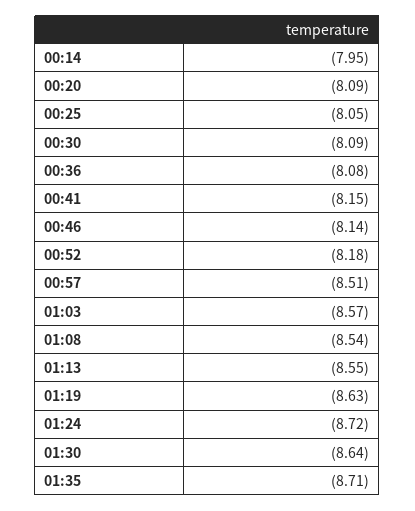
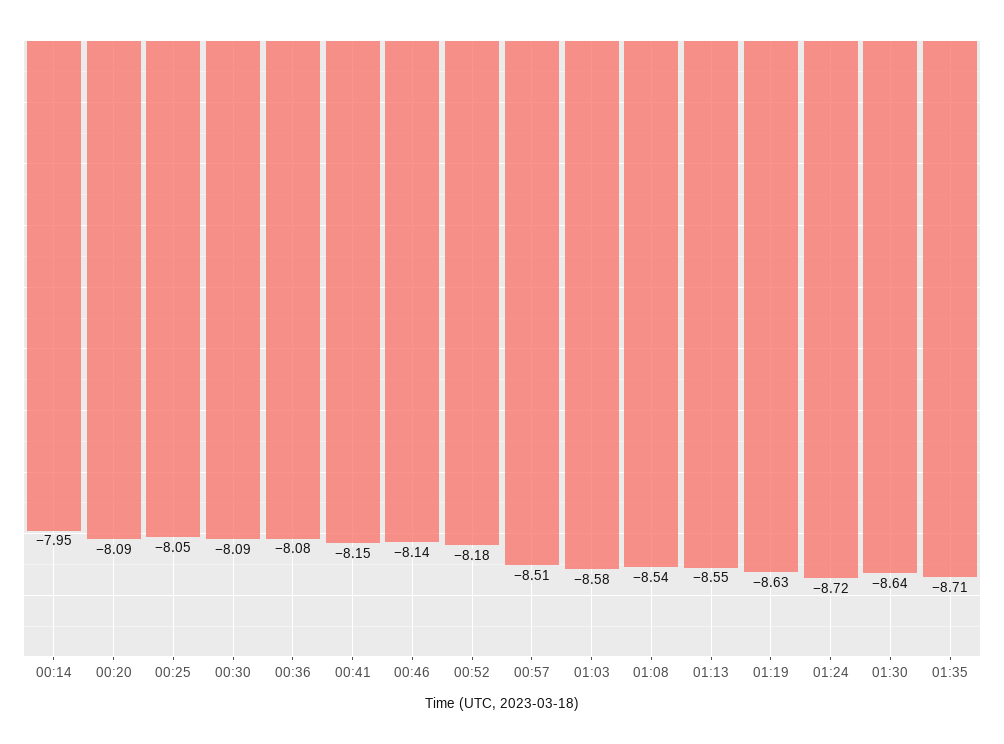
  {
    "00:14": -7.95,
    "00:20": -8.09,
    "00:25": -8.05,
    "00:30": -8.09,
    "00:36": -8.08,
    "00:41": -8.15,
    "00:46": -8.14,
    "00:52": -8.18,
    "00:57": -8.51,
-   "01:03": -8.57,
+   "01:03": -8.58,
    "01:08": -8.54,
    "01:13": -8.55,
    "01:19": -8.63,
    "01:24": -8.72,
    "01:30": -8.64,
    "01:35": -8.71
  }

